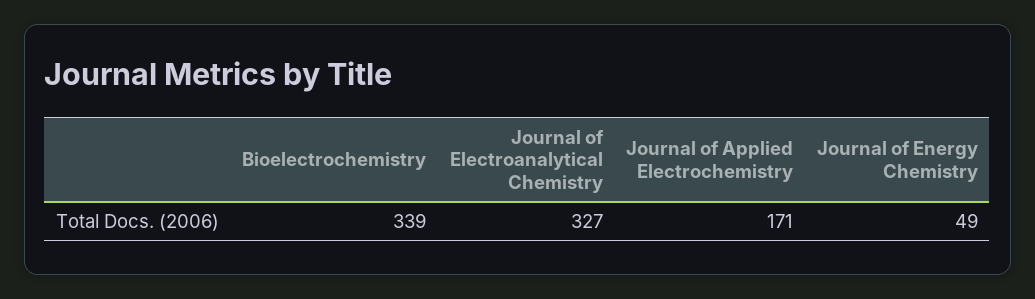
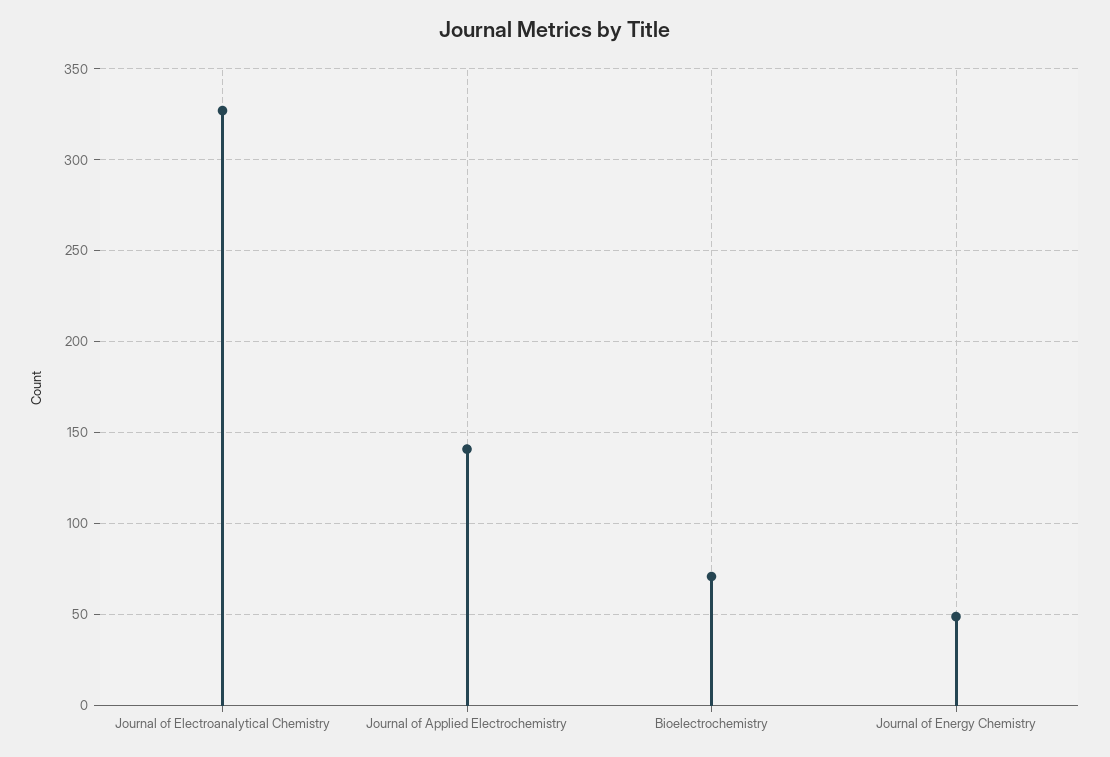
  {
-   "Bioelectrochemistry": 339,
+   "Bioelectrochemistry": 70,
    "Journal of Electroanalytical Chemistry": 327,
-   "Journal of Applied Electrochemistry": 171,
+   "Journal of Applied Electrochemistry": 140,
    "Journal of Energy Chemistry": 49
  }

